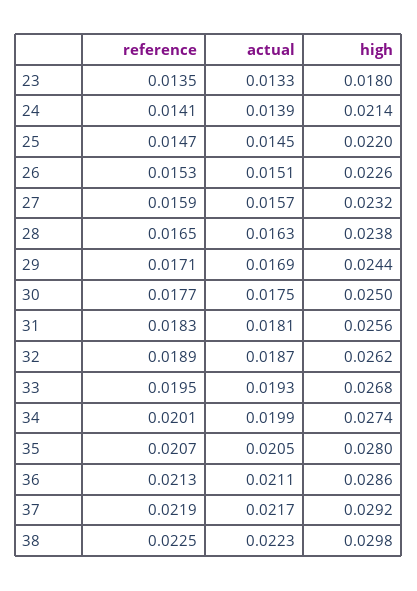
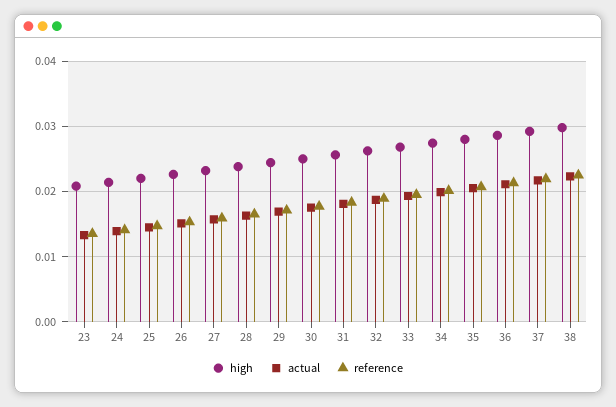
  {
    "reference": {
      "23": 0.0135,
      "24": 0.0141,
      "25": 0.0147,
      "26": 0.0153,
      "27": 0.0159,
      "28": 0.0165,
      "29": 0.0171,
      "30": 0.0177,
      "31": 0.0183,
      "32": 0.0189,
      "33": 0.0195,
      "34": 0.0201,
      "35": 0.0207,
      "36": 0.0213,
      "37": 0.0219,
      "38": 0.0225
    },
    "actual": {
      "23": 0.0133,
      "24": 0.0139,
      "25": 0.0145,
      "26": 0.0151,
      "27": 0.0157,
      "28": 0.0163,
      "29": 0.0169,
      "30": 0.0175,
      "31": 0.0181,
      "32": 0.0187,
      "33": 0.0193,
      "34": 0.0199,
      "35": 0.0205,
      "36": 0.0211,
      "37": 0.0217,
      "38": 0.0223
    },
    "high": {
-     "23": 0.018,
+     "23": 0.021,
      "24": 0.0214,
      "25": 0.022,
      "26": 0.0226,
      "27": 0.0232,
      "28": 0.0238,
      "29": 0.0244,
      "30": 0.025,
      "31": 0.0256,
      "32": 0.0262,
      "33": 0.0268,
      "34": 0.0274,
      "35": 0.028,
      "36": 0.0286,
      "37": 0.0292,
      "38": 0.0298
    }
  }

